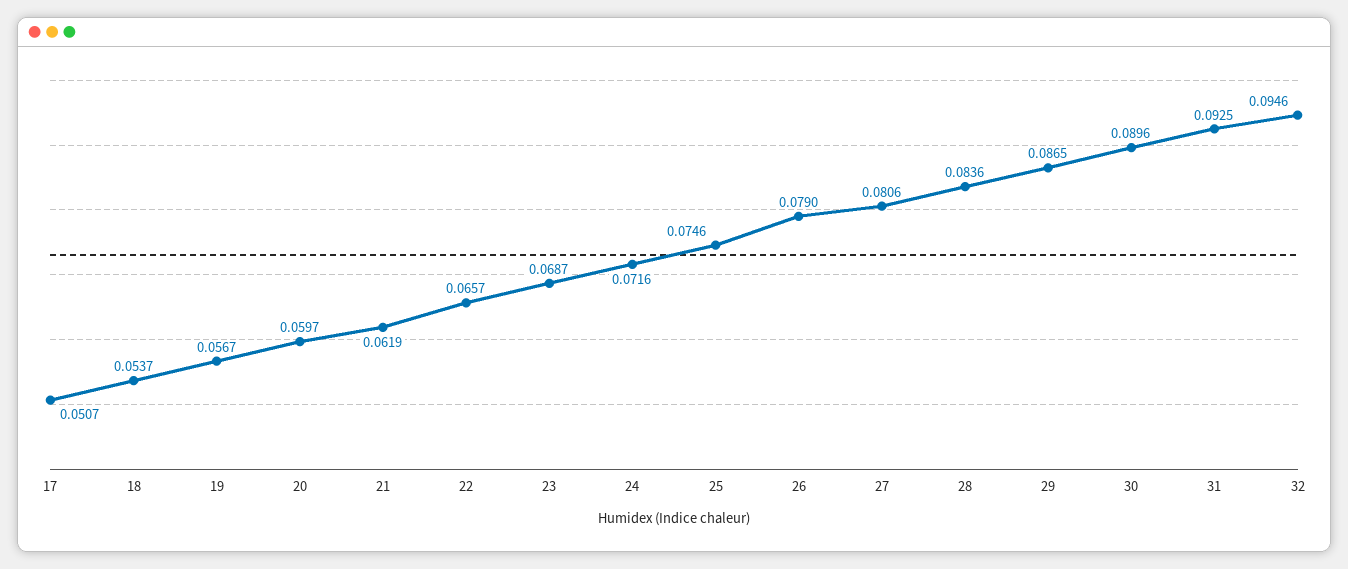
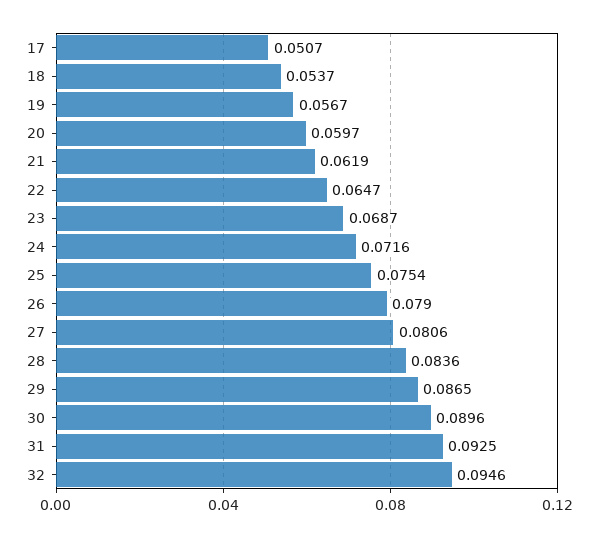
  {
    "17": 0.0507,
    "18": 0.0537,
    "19": 0.0567,
    "20": 0.0597,
    "21": 0.0619,
-   "22": 0.0657,
+   "22": 0.0647,
    "23": 0.0687,
    "24": 0.0716,
-   "25": 0.0746,
+   "25": 0.0754,
    "26": 0.079,
    "27": 0.0806,
    "28": 0.0836,
    "29": 0.0865,
    "30": 0.0896,
    "31": 0.0925,
    "32": 0.0946
  }

